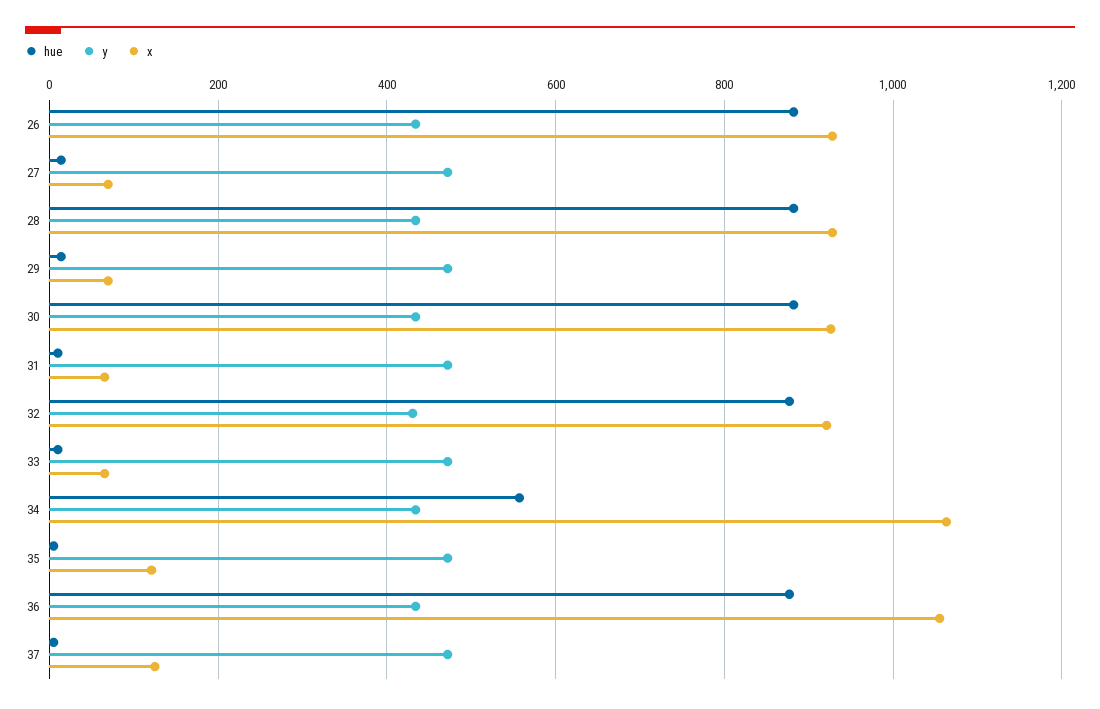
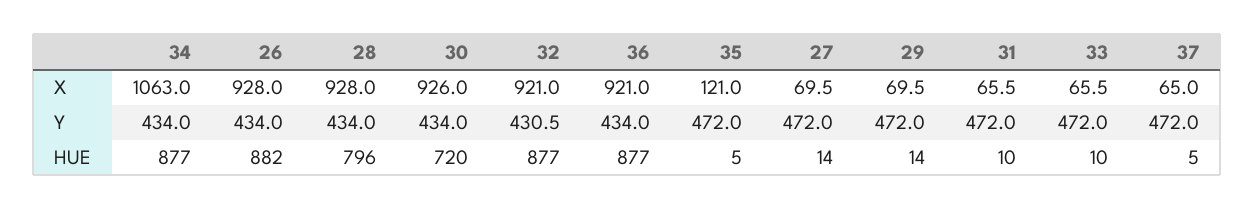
  {
    "hue": {
      "26": 882,
      "27": 14,
-     "28": 880,
+     "28": 796,
      "29": 14,
-     "30": 880,
+     "30": 720,
      "31": 10,
      "32": 877,
      "33": 10,
-     "34": 560,
+     "34": 877,
      "35": 5,
      "36": 877,
      "37": 5
    },
    "y": {
      "26": 434,
      "27": 472,
      "28": 434,
      "29": 472,
      "30": 434,
      "31": 472,
      "32": 430.5,
      "33": 472,
      "34": 434,
      "35": 472,
      "36": 434,
      "37": 472
    },
    "x": {
      "26": 928,
      "27": 69.5,
      "28": 928,
      "29": 69.5,
      "30": 926,
      "31": 65.5,
      "32": 921,
      "33": 65.5,
      "34": 1063,
      "35": 121,
-     "36": 1060,
+     "36": 921,
-     "37": 120
+     "37": 65
    }
  }

